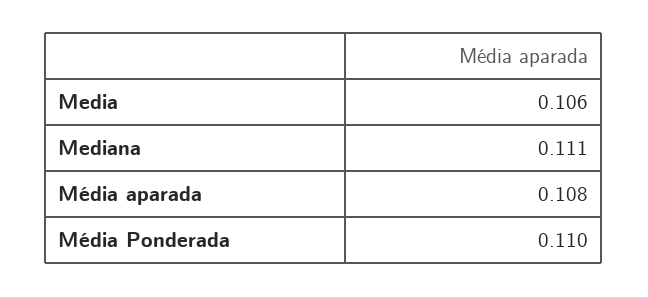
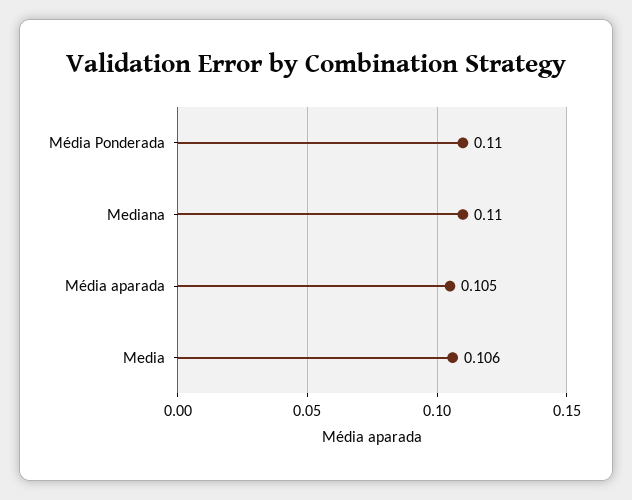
  {
    "Media": 0.106,
-   "Mediana": 0.111,
+   "Mediana": 0.11,
-   "Média aparada": 0.108,
+   "Média aparada": 0.105,
    "Média Ponderada": 0.11
  }

